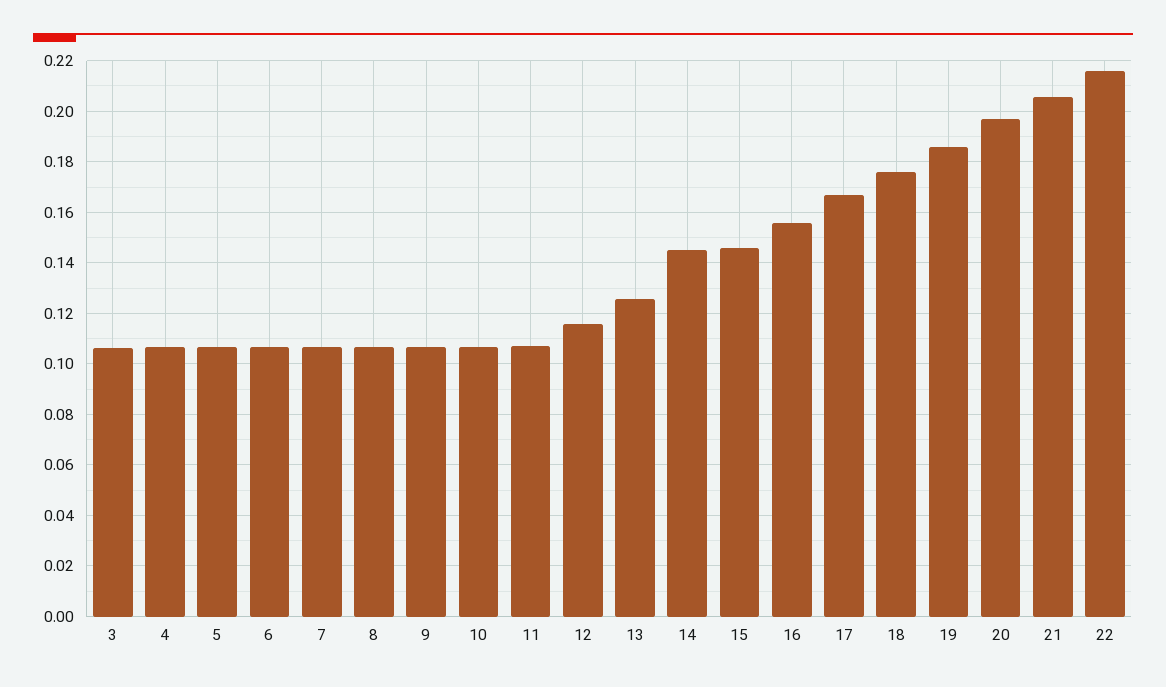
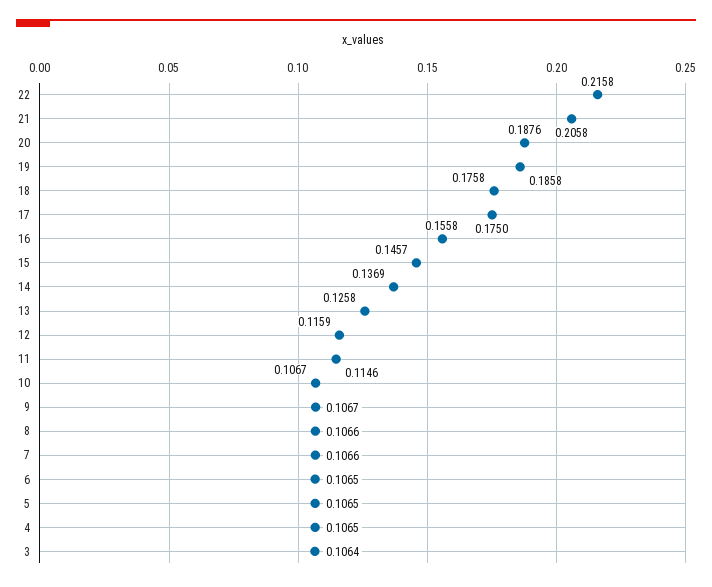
  {
    "3": 0.1064,
    "4": 0.1065,
    "5": 0.1065,
    "6": 0.1065,
    "7": 0.1066,
    "8": 0.1066,
    "9": 0.1067,
    "10": 0.1067,
-   "11": 0.1075,
+   "11": 0.1146,
    "12": 0.1159,
    "13": 0.1258,
-   "14": 0.145,
+   "14": 0.1369,
    "15": 0.1457,
    "16": 0.1558,
-   "17": 0.1675,
+   "17": 0.175,
    "18": 0.1758,
    "19": 0.1858,
-   "20": 0.1975,
+   "20": 0.1876,
    "21": 0.2058,
    "22": 0.2158
  }

